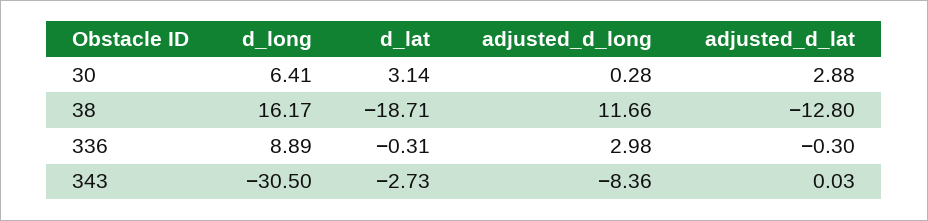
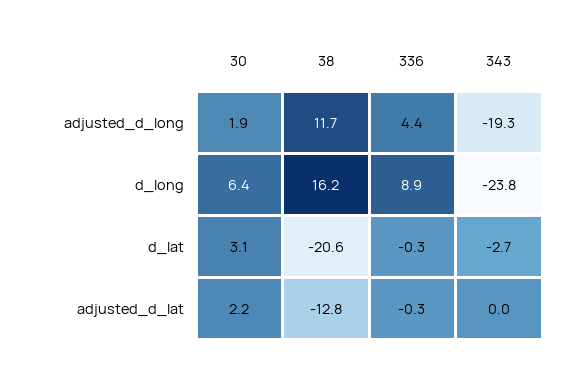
  {
    "d_long": {
      "30": 6.41,
      "38": 16.17,
      "336": 8.89,
-     "343": -30.5
+     "343": -23.8
    },
    "d_lat": {
      "30": 3.14,
-     "38": -18.71,
+     "38": -20.6,
      "336": -0.31,
      "343": -2.73
    },
    "adjusted_d_long": {
-     "30": 0.28,
+     "30": 1.9,
      "38": 11.66,
-     "336": 2.98,
+     "336": 4.4,
-     "343": -8.36
+     "343": -19.3
    },
    "adjusted_d_lat": {
-     "30": 2.88,
+     "30": 2.2,
      "38": -12.8,
      "336": -0.3,
      "343": 0.03
    }
  }

